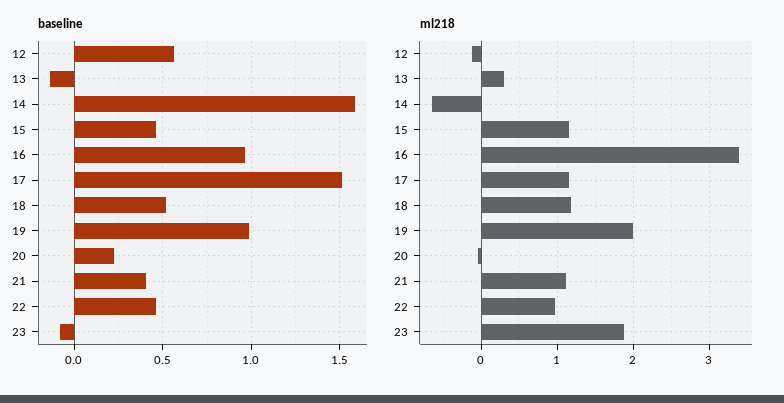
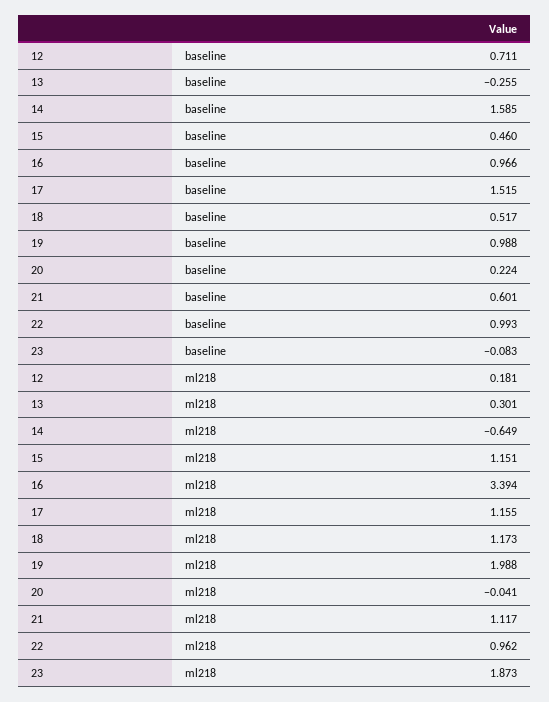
  {
    "baseline": {
-     "12": 0.55,
+     "12": 0.711,
-     "13": -0.15,
+     "13": -0.255,
      "14": 1.585,
      "15": 0.46,
      "16": 0.966,
      "17": 1.515,
      "18": 0.517,
      "19": 0.988,
      "20": 0.224,
-     "21": 0.4,
+     "21": 0.601,
-     "22": 0.45,
+     "22": 0.993,
      "23": -0.083
    },
    "ml218": {
-     "12": -0.1,
+     "12": 0.181,
      "13": 0.301,
      "14": -0.649,
      "15": 1.151,
      "16": 3.394,
      "17": 1.155,
      "18": 1.173,
      "19": 1.988,
      "20": -0.041,
      "21": 1.117,
      "22": 0.962,
      "23": 1.873
    }
  }

